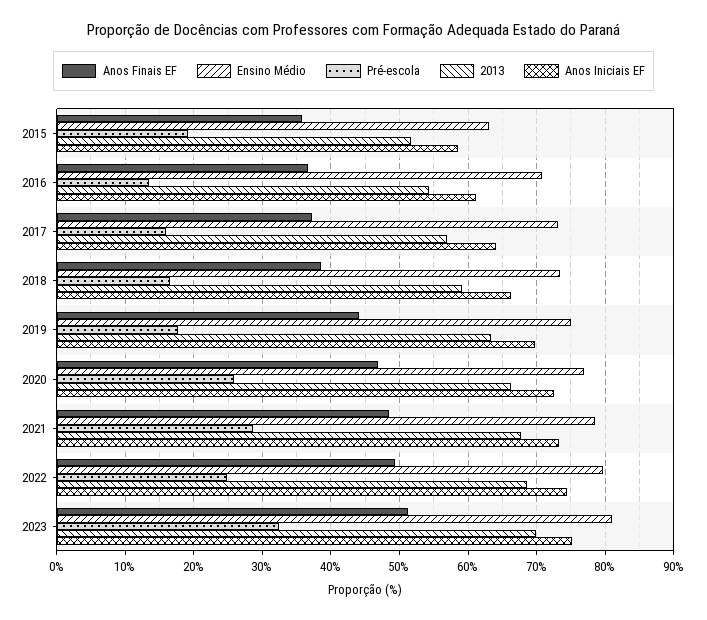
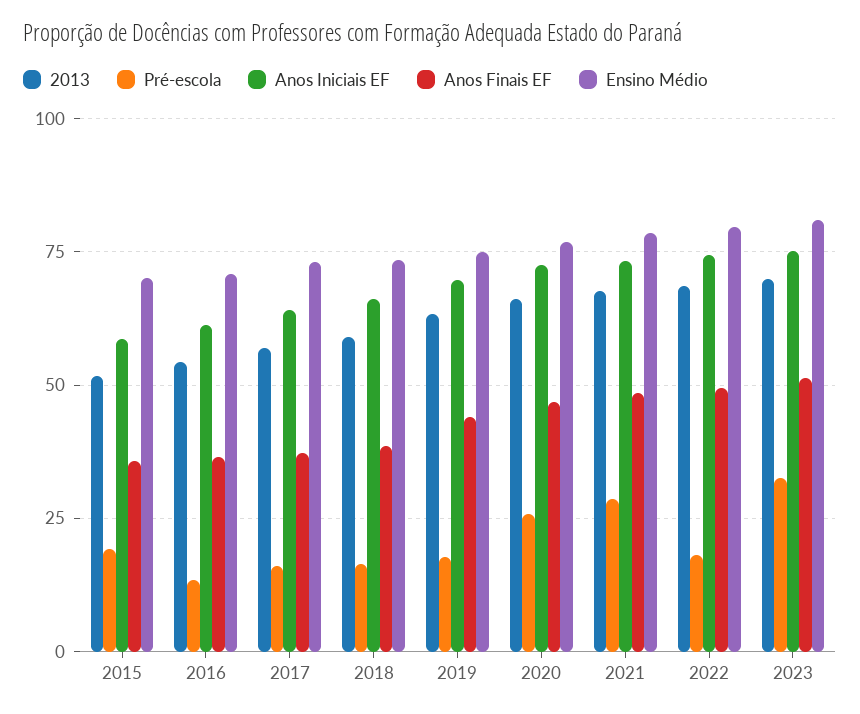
  {
    "Anos Finais EF": {
      "2015": 36,
      "2016": 37,
      "2017": 37,
      "2018": 39,
      "2019": 44,
      "2020": 47,
      "2021": 49,
      "2022": 49,
      "2023": 51
    },
    "Ensino Médio": {
-     "2015": 63,
+     "2015": 70,
      "2016": 71,
      "2017": 73,
      "2018": 73,
      "2019": 75,
      "2020": 77,
      "2021": 79,
      "2022": 80,
      "2023": 81
    },
    "Pré-escola": {
      "2015": 19,
      "2016": 13,
      "2017": 16,
      "2018": 17,
      "2019": 18,
      "2020": 26,
      "2021": 29,
-     "2022": 25,
+     "2022": 17.5,
      "2023": 33
    },
    "2013": {
      "2015": 52,
      "2016": 54,
      "2017": 57,
      "2018": 59,
      "2019": 63,
      "2020": 66,
      "2021": 68,
      "2022": 69,
      "2023": 70
    },
    "Anos Iniciais EF": {
      "2015": 59,
      "2016": 61,
      "2017": 64,
      "2018": 66,
      "2019": 70,
      "2020": 73,
      "2021": 73,
      "2022": 74,
      "2023": 75
    }
  }

